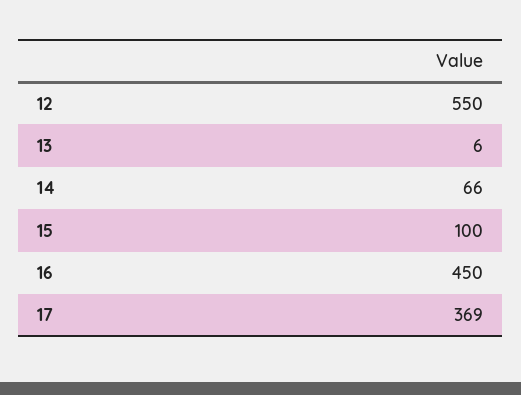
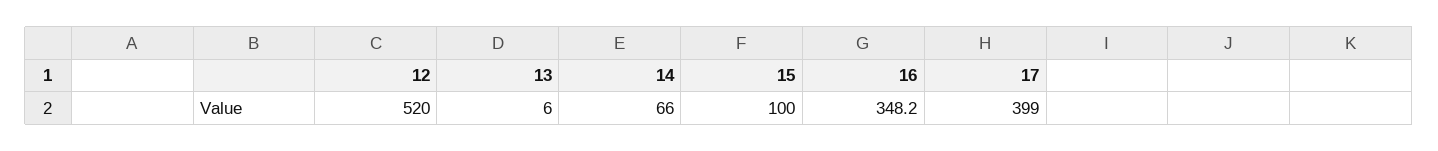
  {
-   "12": 550,
+   "12": 520,
    "13": 6,
    "14": 66,
    "15": 100,
-   "16": 450,
+   "16": 348.2,
-   "17": 369
+   "17": 399
  }

